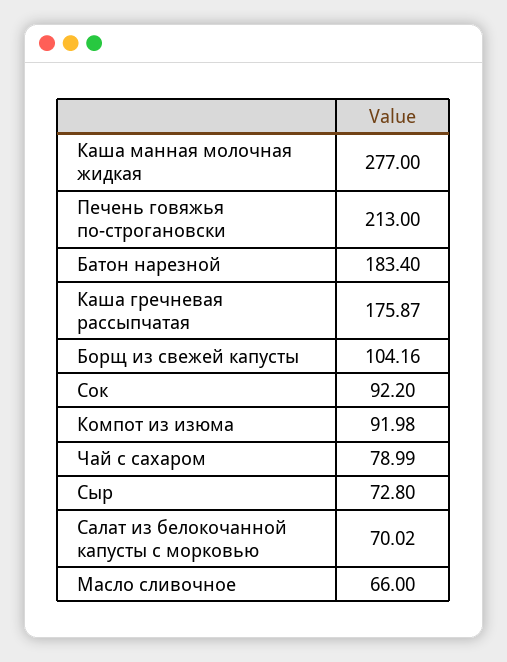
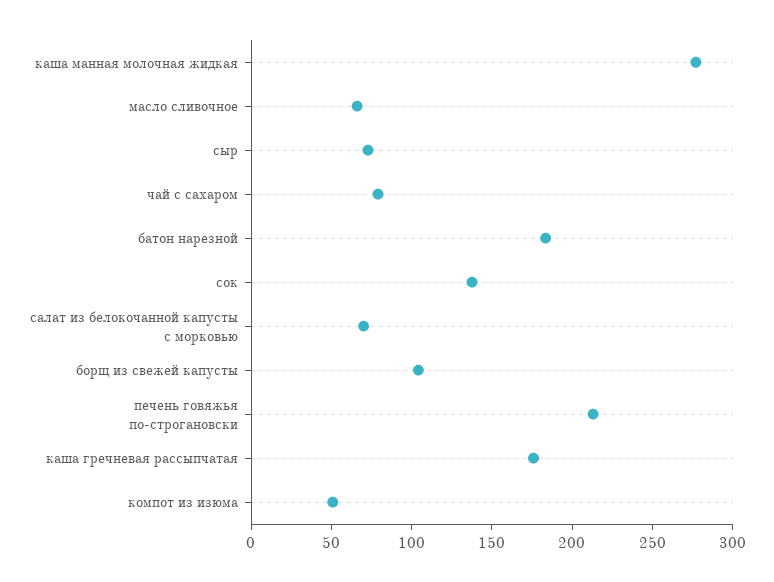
  {
    "Каша манная молочная жидкая": 277,
    "Печень говяжья по-строгановски": 213,
    "Батон нарезной": 183.4,
    "Каша гречневая рассыпчатая": 175.87,
    "Борщ из свежей капусты": 104.16,
-   "Сок": 92.2,
+   "Сок": 140,
-   "Компот из изюма": 91.98,
+   "Компот из изюма": 50,
    "Чай с сахаром": 78.99,
    "Сыр": 72.8,
    "Салат из белокочанной капусты с морковью": 70.02,
    "Масло сливочное": 66
  }

